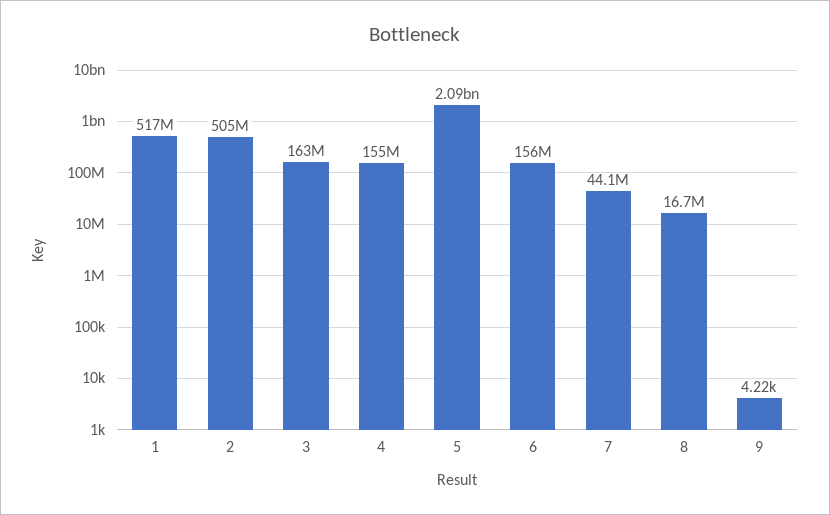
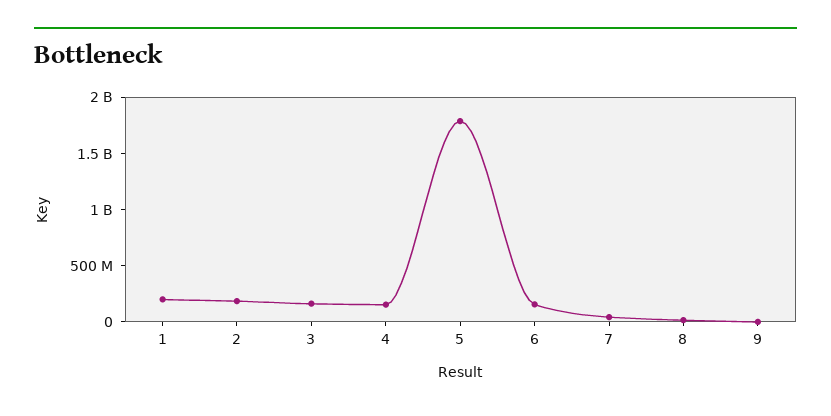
  {
-   "1": 517000000,
+   "1": 200000000,
-   "2": 505000000,
+   "2": 200000000,
    "3": 163000000,
    "4": 155000000,
-   "5": 2090000000,
+   "5": 1800000000,
    "6": 156000000,
    "7": 44100000,
    "8": 16700000,
    "9": 4220
  }

